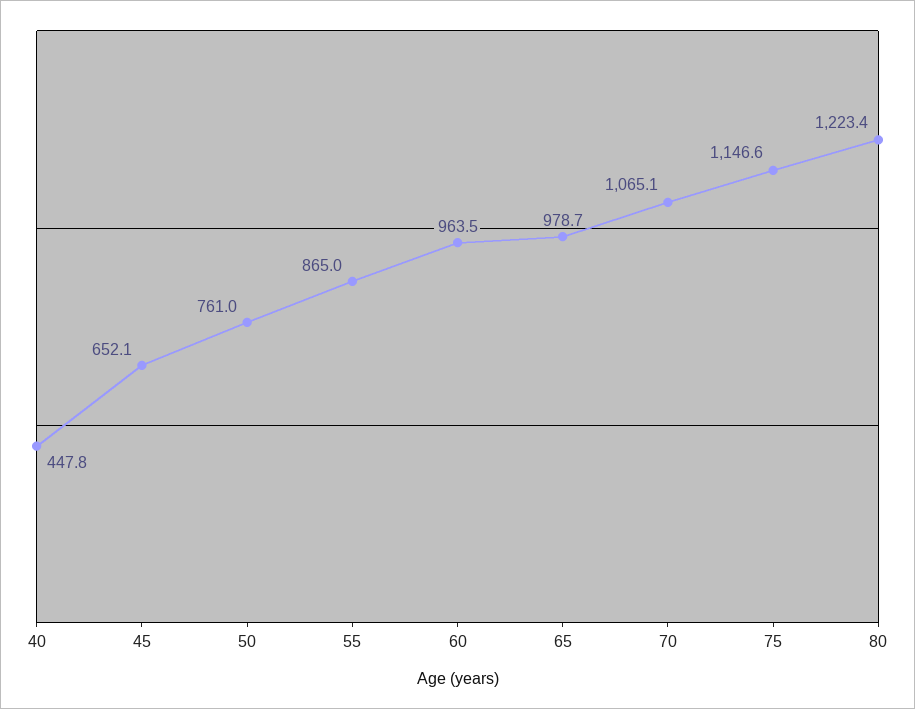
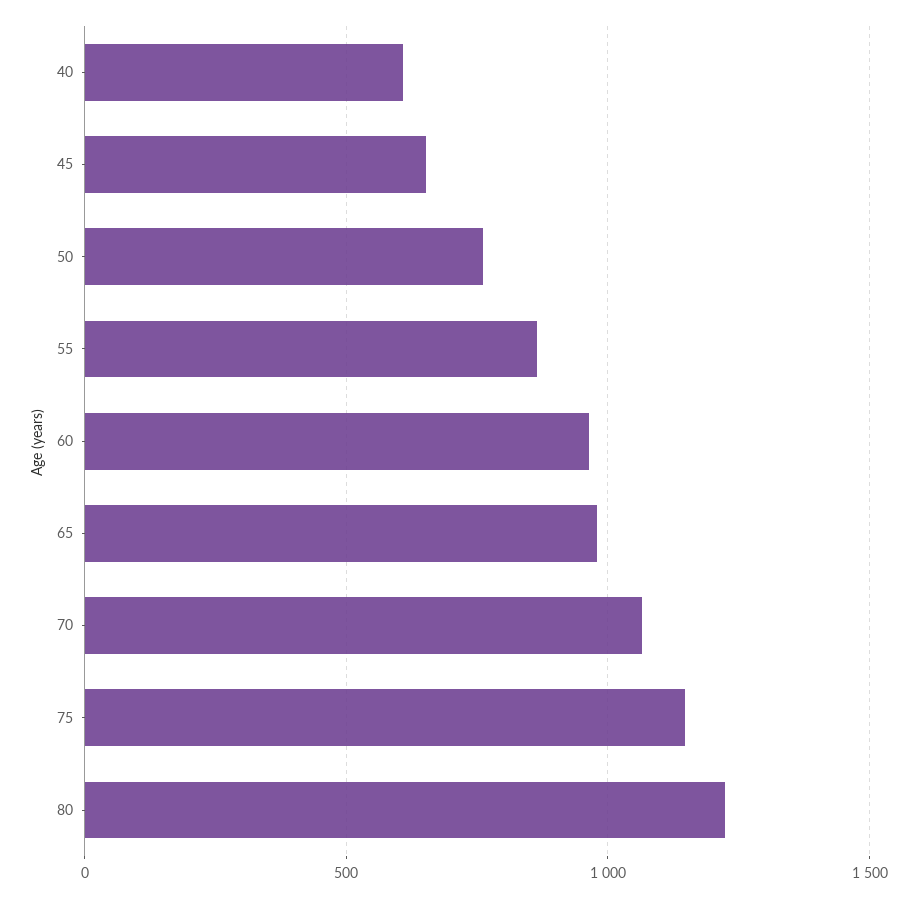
  {
-   "40": 447.8,
+   "40": 600,
    "45": 652.1,
    "50": 761,
    "55": 865,
    "60": 963.5,
    "65": 978.7,
    "70": 1065.1,
    "75": 1146.6,
    "80": 1223.4
  }

